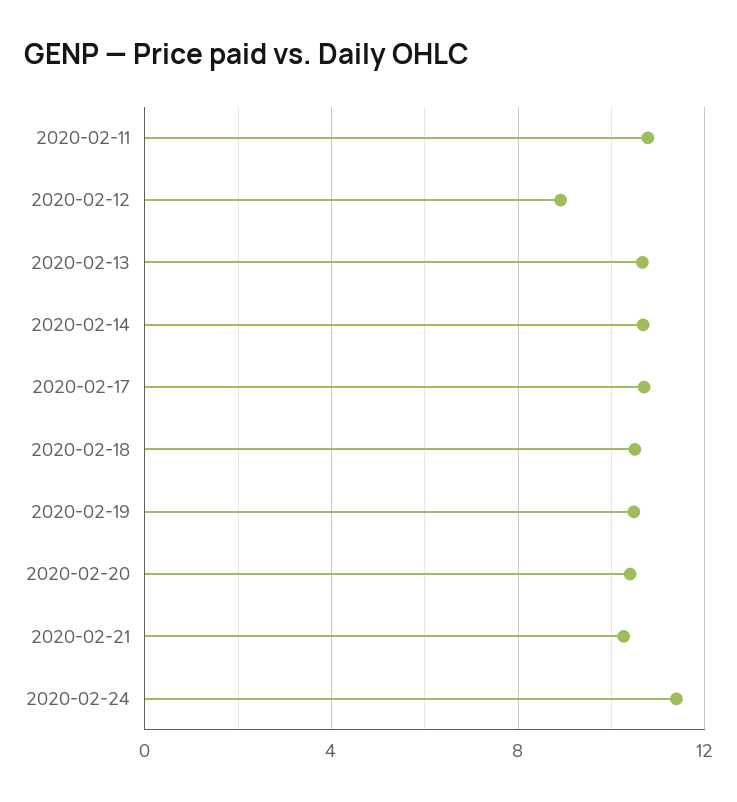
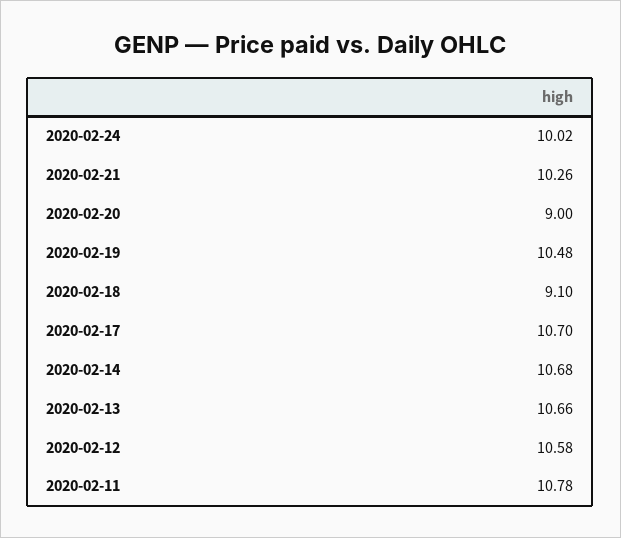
  {
    "2020-02-11": 10.78,
-   "2020-02-12": 9,
+   "2020-02-12": 10.58,
    "2020-02-13": 10.66,
    "2020-02-14": 10.68,
    "2020-02-17": 10.7,
-   "2020-02-18": 10.5,
+   "2020-02-18": 9.1,
    "2020-02-19": 10.48,
-   "2020-02-20": 10.5,
+   "2020-02-20": 9,
    "2020-02-21": 10.26,
-   "2020-02-24": 11.5
+   "2020-02-24": 10.02
  }

